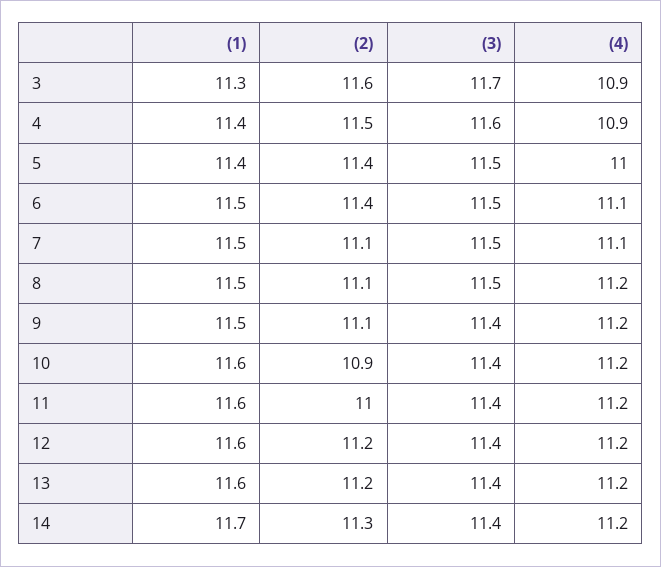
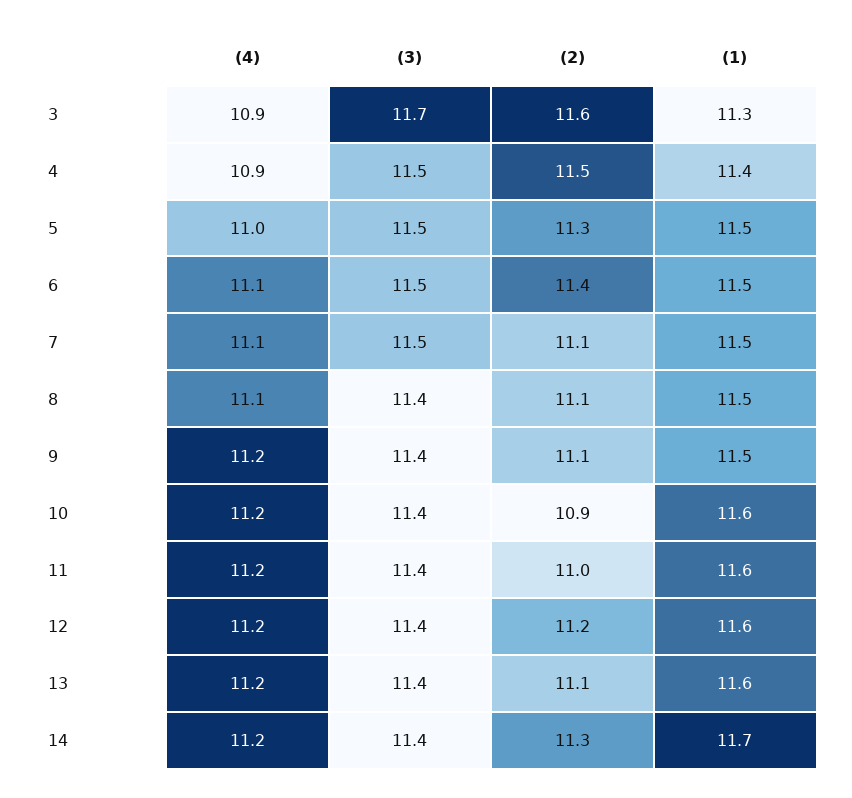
  {
    "(1)": {
      "3": 11.3,
      "4": 11.4,
-     "5": 11.4,
+     "5": 11.5,
      "6": 11.5,
      "7": 11.5,
      "8": 11.5,
      "9": 11.5,
      "10": 11.6,
      "11": 11.6,
      "12": 11.6,
      "13": 11.6,
      "14": 11.7
    },
    "(2)": {
      "3": 11.6,
      "4": 11.5,
-     "5": 11.4,
+     "5": 11.3,
      "6": 11.4,
      "7": 11.1,
      "8": 11.1,
      "9": 11.1,
      "10": 10.9,
      "11": 11,
      "12": 11.2,
-     "13": 11.2,
+     "13": 11.1,
      "14": 11.3
    },
    "(3)": {
      "3": 11.7,
-     "4": 11.6,
+     "4": 11.5,
      "5": 11.5,
      "6": 11.5,
      "7": 11.5,
-     "8": 11.5,
+     "8": 11.4,
      "9": 11.4,
      "10": 11.4,
      "11": 11.4,
      "12": 11.4,
      "13": 11.4,
      "14": 11.4
    },
    "(4)": {
      "3": 10.9,
      "4": 10.9,
      "5": 11,
      "6": 11.1,
      "7": 11.1,
-     "8": 11.2,
+     "8": 11.1,
      "9": 11.2,
      "10": 11.2,
      "11": 11.2,
      "12": 11.2,
      "13": 11.2,
      "14": 11.2
    }
  }

